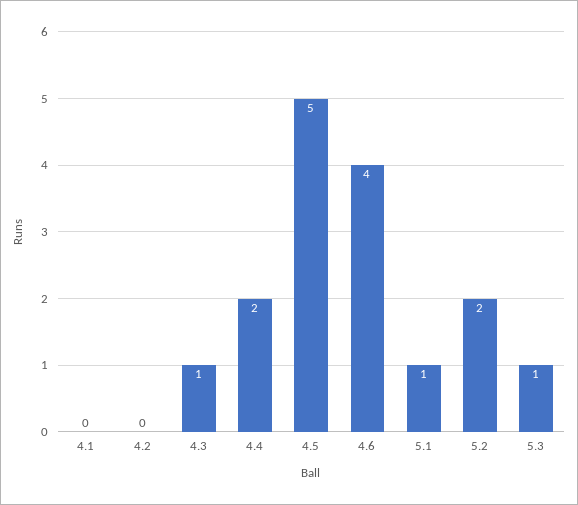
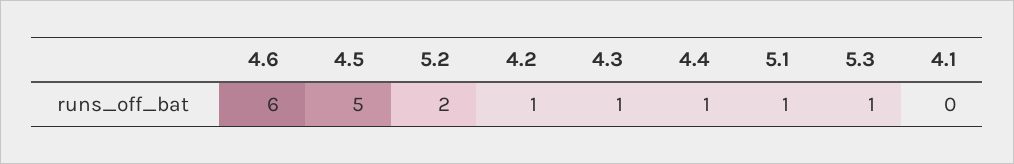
  {
    "4.1": 0,
-   "4.2": 0,
+   "4.2": 1,
    "4.3": 1,
-   "4.4": 2,
+   "4.4": 1,
    "4.5": 5,
-   "4.6": 4,
+   "4.6": 6,
    "5.1": 1,
    "5.2": 2,
    "5.3": 1
  }

